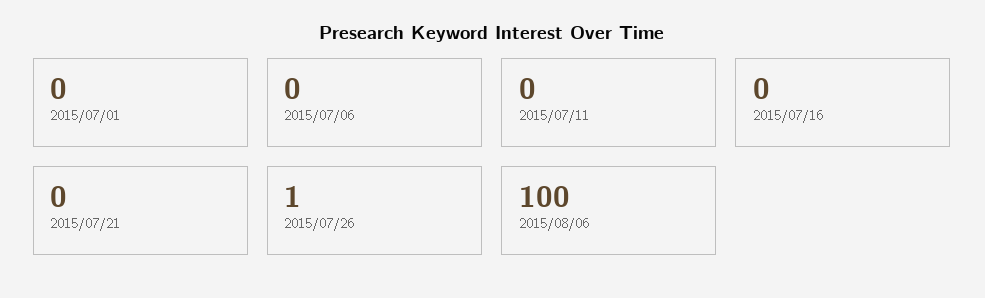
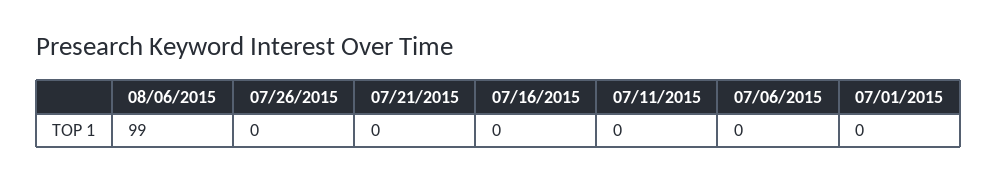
  {
    "2015/07/01": 0,
    "2015/07/06": 0,
    "2015/07/11": 0,
    "2015/07/16": 0,
    "2015/07/21": 0,
-   "2015/07/26": 1,
+   "2015/07/26": 0,
-   "2015/08/06": 100
+   "2015/08/06": 99
  }

